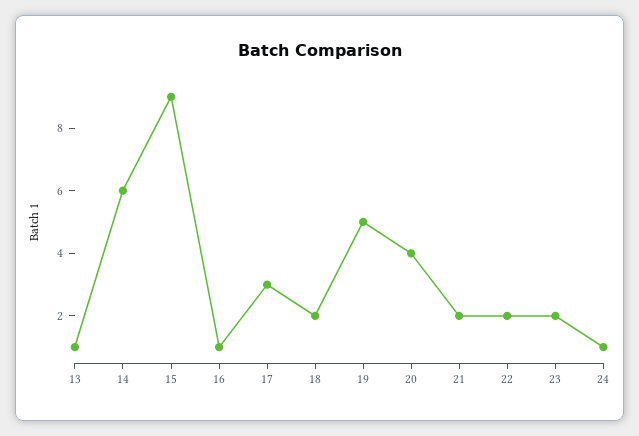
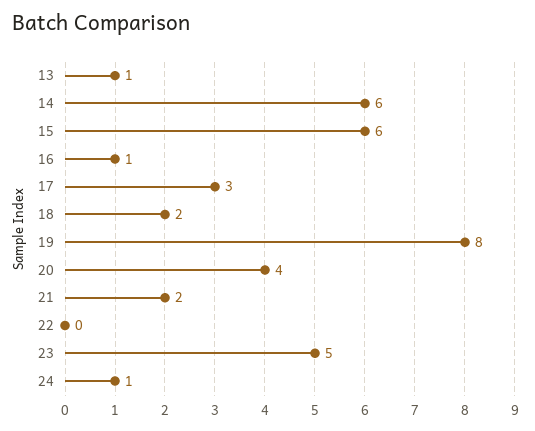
  {
    "13": 1,
    "14": 6,
-   "15": 9,
+   "15": 6,
    "16": 1,
    "17": 3,
    "18": 2,
-   "19": 5,
+   "19": 8,
    "20": 4,
    "21": 2,
-   "22": 2,
+   "22": 0,
-   "23": 2,
+   "23": 5,
    "24": 1
  }

